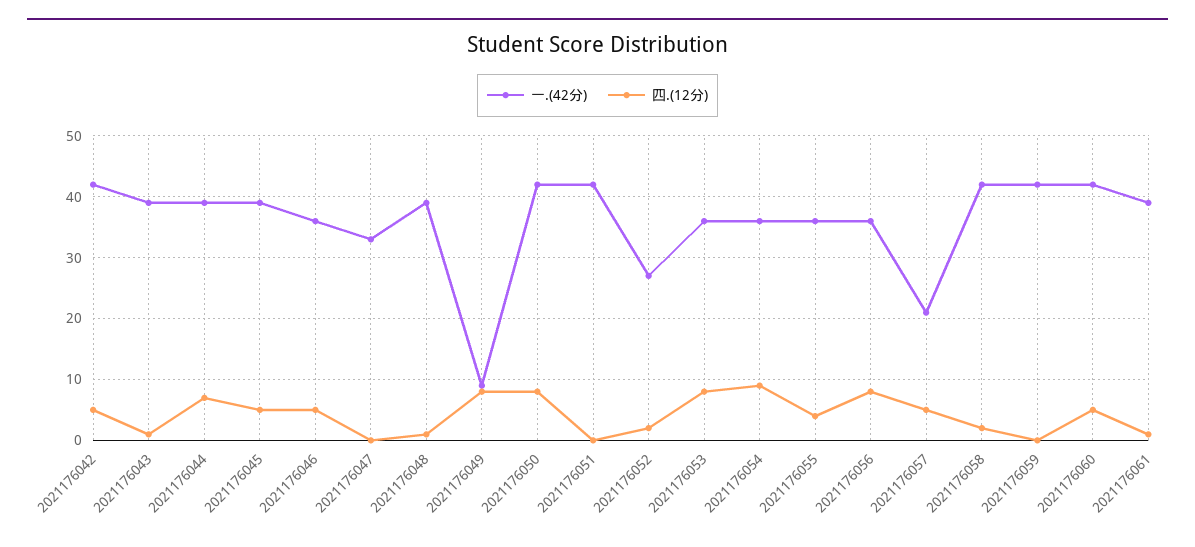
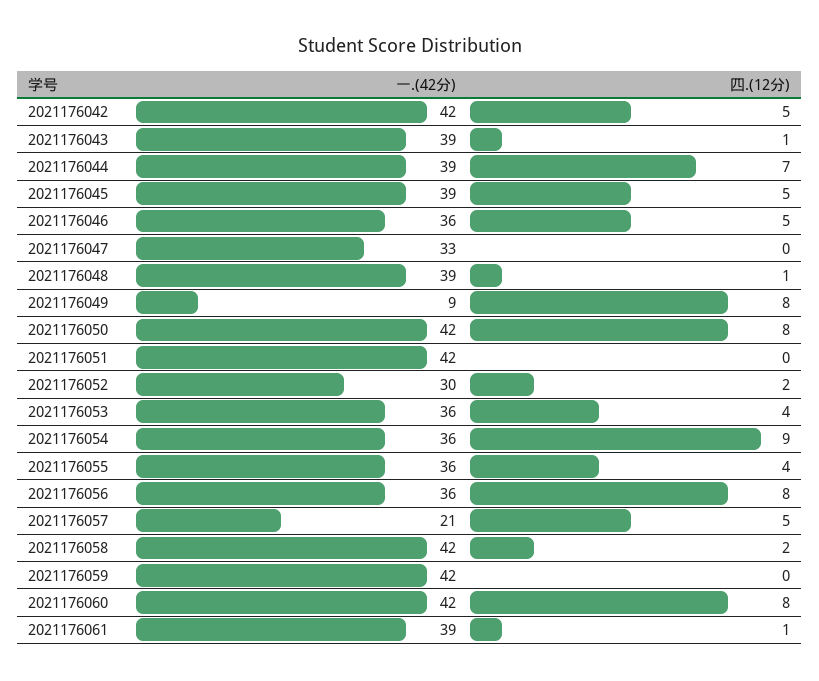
  {
    "一.(42分)": {
      "2021176042": 42,
      "2021176043": 39,
      "2021176044": 39,
      "2021176045": 39,
      "2021176046": 36,
      "2021176047": 33,
      "2021176048": 39,
      "2021176049": 9,
      "2021176050": 42,
      "2021176051": 42,
-     "2021176052": 27,
+     "2021176052": 30,
      "2021176053": 36,
      "2021176054": 36,
      "2021176055": 36,
      "2021176056": 36,
      "2021176057": 21,
      "2021176058": 42,
      "2021176059": 42,
      "2021176060": 42,
      "2021176061": 39
    },
    "四.(12分)": {
      "2021176042": 5,
      "2021176043": 1,
      "2021176044": 7,
      "2021176045": 5,
      "2021176046": 5,
      "2021176047": 0,
      "2021176048": 1,
      "2021176049": 8,
      "2021176050": 8,
      "2021176051": 0,
      "2021176052": 2,
-     "2021176053": 8,
+     "2021176053": 4,
      "2021176054": 9,
      "2021176055": 4,
      "2021176056": 8,
      "2021176057": 5,
      "2021176058": 2,
      "2021176059": 0,
-     "2021176060": 5,
+     "2021176060": 8,
      "2021176061": 1
    }
  }

